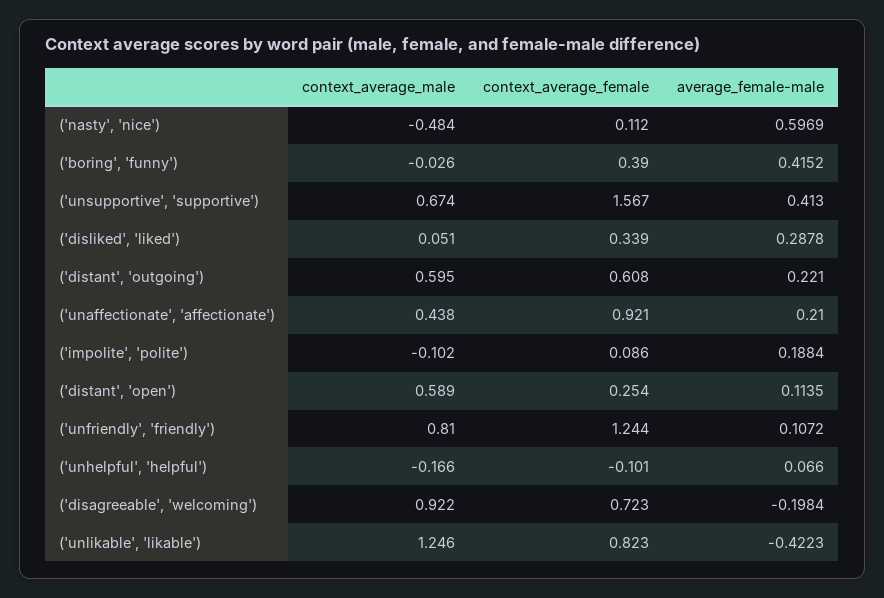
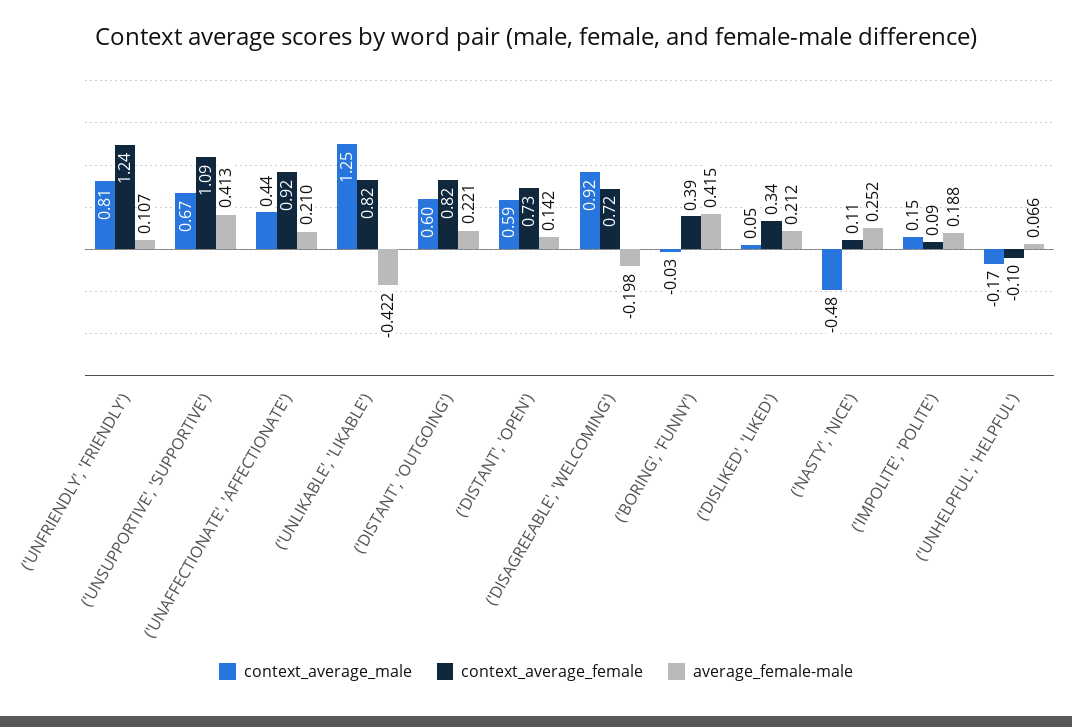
  {
    "context_average_male": {
      "('nasty', 'nice')": -0.484,
      "('boring', 'funny')": -0.026,
      "('unsupportive', 'supportive')": 0.674,
      "('disliked', 'liked')": 0.051,
      "('distant', 'outgoing')": 0.595,
      "('unaffectionate', 'affectionate')": 0.438,
-     "('impolite', 'polite')": -0.102,
+     "('impolite', 'polite')": 0.15,
      "('distant', 'open')": 0.589,
      "('unfriendly', 'friendly')": 0.81,
      "('unhelpful', 'helpful')": -0.166,
      "('disagreeable', 'welcoming')": 0.922,
      "('unlikable', 'likable')": 1.246
    },
    "context_average_female": {
      "('nasty', 'nice')": 0.112,
      "('boring', 'funny')": 0.39,
-     "('unsupportive', 'supportive')": 1.567,
+     "('unsupportive', 'supportive')": 1.09,
      "('disliked', 'liked')": 0.339,
-     "('distant', 'outgoing')": 0.608,
+     "('distant', 'outgoing')": 0.82,
      "('unaffectionate', 'affectionate')": 0.921,
      "('impolite', 'polite')": 0.086,
-     "('distant', 'open')": 0.254,
+     "('distant', 'open')": 0.73,
      "('unfriendly', 'friendly')": 1.244,
      "('unhelpful', 'helpful')": -0.101,
      "('disagreeable', 'welcoming')": 0.723,
      "('unlikable', 'likable')": 0.823
    },
    "average_female-male": {
-     "('nasty', 'nice')": 0.5969,
+     "('nasty', 'nice')": 0.252,
      "('boring', 'funny')": 0.4152,
      "('unsupportive', 'supportive')": 0.413,
-     "('disliked', 'liked')": 0.2878,
+     "('disliked', 'liked')": 0.212,
      "('distant', 'outgoing')": 0.221,
      "('unaffectionate', 'affectionate')": 0.21,
      "('impolite', 'polite')": 0.1884,
-     "('distant', 'open')": 0.1135,
+     "('distant', 'open')": 0.142,
      "('unfriendly', 'friendly')": 0.1072,
      "('unhelpful', 'helpful')": 0.066,
      "('disagreeable', 'welcoming')": -0.1984,
      "('unlikable', 'likable')": -0.4223
    }
  }

